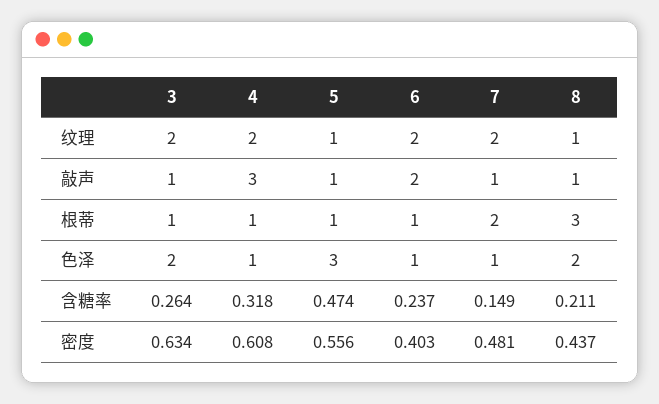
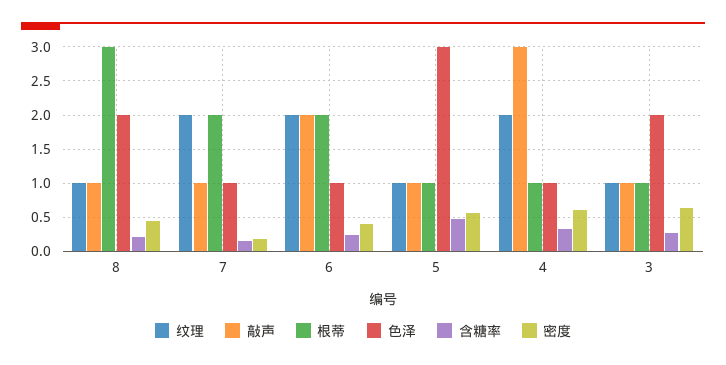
  {
    "纹理": {
-     "3": 2,
+     "3": 1,
      "4": 2,
      "5": 1,
      "6": 2,
      "7": 2,
      "8": 1
    },
    "敲声": {
      "3": 1,
      "4": 3,
      "5": 1,
      "6": 2,
      "7": 1,
      "8": 1
    },
    "根蒂": {
      "3": 1,
      "4": 1,
      "5": 1,
-     "6": 1,
+     "6": 2,
      "7": 2,
      "8": 3
    },
    "色泽": {
      "3": 2,
      "4": 1,
      "5": 3,
      "6": 1,
      "7": 1,
      "8": 2
    },
    "含糖率": {
      "3": 0.264,
      "4": 0.318,
      "5": 0.474,
      "6": 0.237,
      "7": 0.149,
      "8": 0.211
    },
    "密度": {
      "3": 0.634,
      "4": 0.608,
      "5": 0.556,
      "6": 0.403,
-     "7": 0.481,
+     "7": 0.2,
      "8": 0.437
    }
  }

